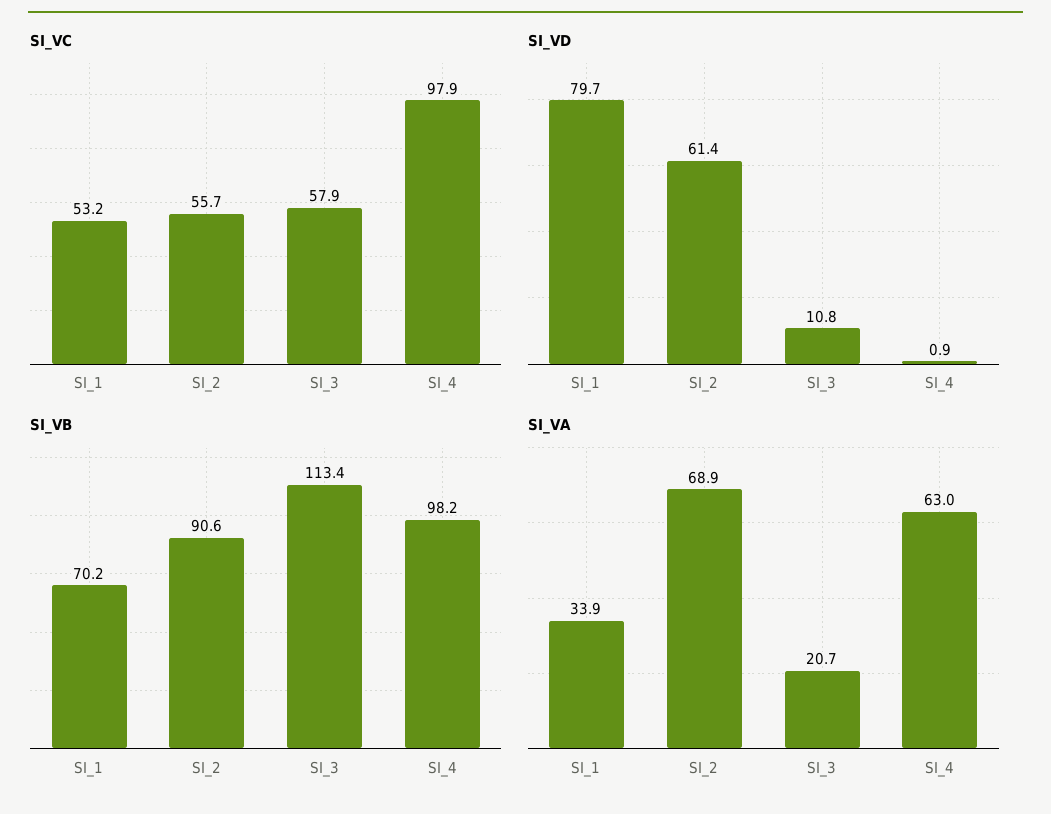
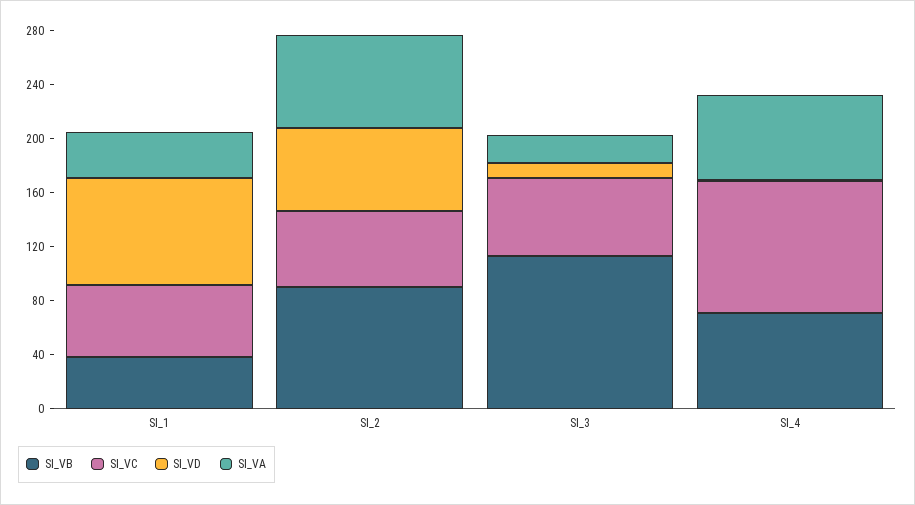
  {
    "SI_VC": {
      "SI_1": 53.2,
      "SI_2": 55.7,
      "SI_3": 57.9,
      "SI_4": 97.9
    },
    "SI_VD": {
      "SI_1": 79.7,
      "SI_2": 61.4,
      "SI_3": 10.8,
      "SI_4": 0.9
    },
    "SI_VB": {
-     "SI_1": 70.2,
+     "SI_1": 40,
      "SI_2": 90.6,
      "SI_3": 113.4,
-     "SI_4": 98.2
+     "SI_4": 70
    },
    "SI_VA": {
      "SI_1": 33.9,
      "SI_2": 68.9,
      "SI_3": 20.7,
      "SI_4": 63
    }
  }

